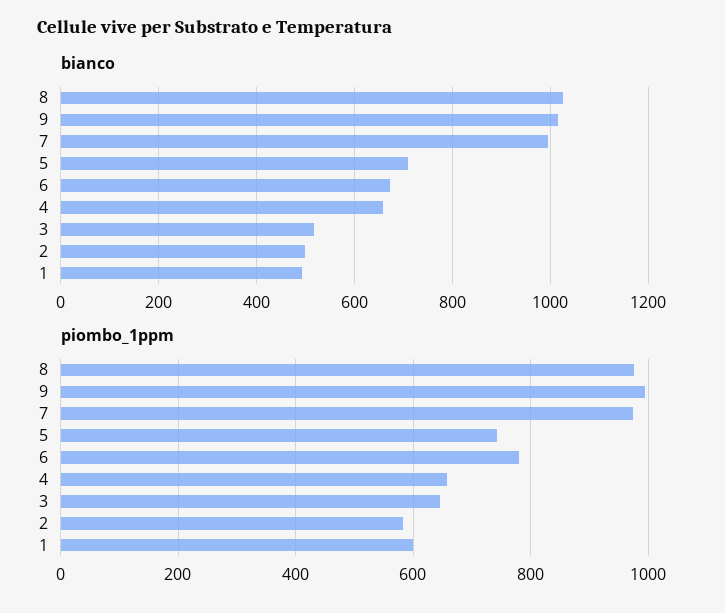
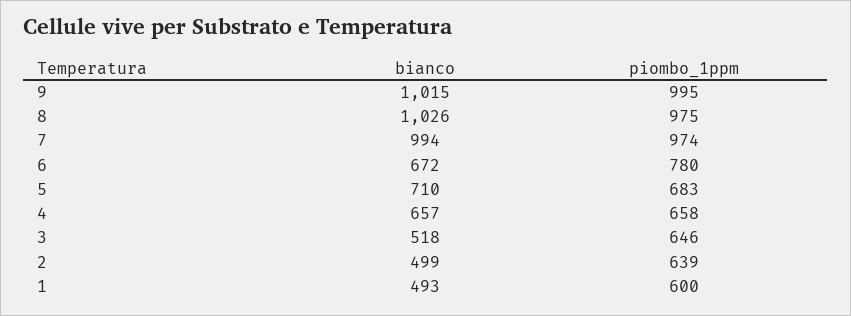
  {
    "bianco": {
      "8": 1026,
      "9": 1015,
      "7": 994,
      "5": 710,
      "6": 672,
      "4": 657,
      "3": 518,
      "2": 499,
      "1": 493
    },
    "piombo_1ppm": {
      "8": 975,
      "9": 995,
      "7": 974,
-     "5": 740,
+     "5": 683,
      "6": 780,
      "4": 658,
      "3": 646,
-     "2": 580,
+     "2": 639,
      "1": 600
    }
  }

